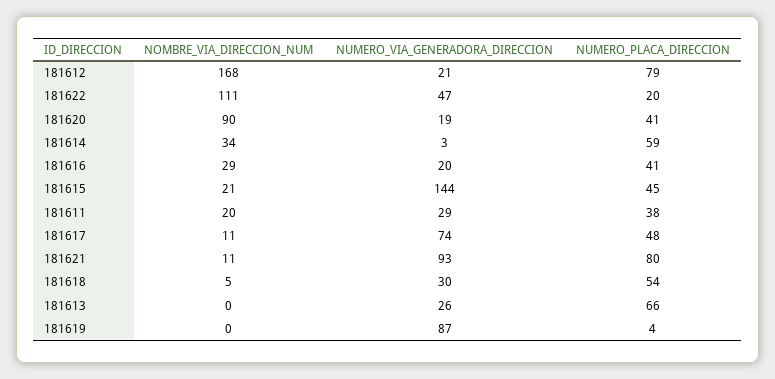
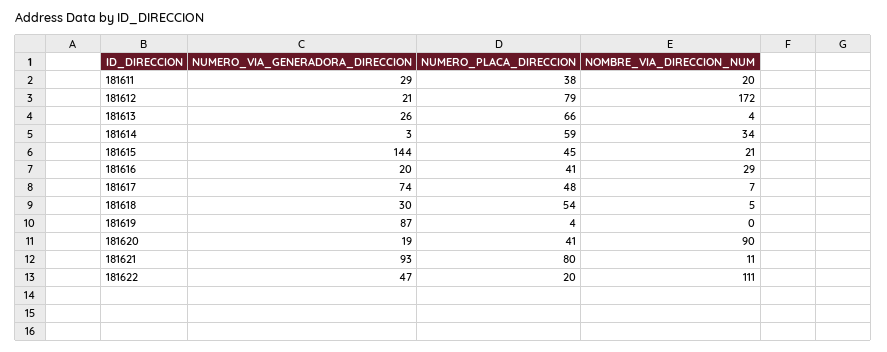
  {
    "NOMBRE_VIA_DIRECCION_NUM": {
-     "181612": 168,
+     "181612": 172,
      "181622": 111,
      "181620": 90,
      "181614": 34,
      "181616": 29,
      "181615": 21,
      "181611": 20,
-     "181617": 11,
+     "181617": 7,
      "181621": 11,
      "181618": 5,
-     "181613": 0,
+     "181613": 4,
      "181619": 0
    },
    "NUMERO_VIA_GENERADORA_DIRECCION": {
      "181612": 21,
      "181622": 47,
      "181620": 19,
      "181614": 3,
      "181616": 20,
      "181615": 144,
      "181611": 29,
      "181617": 74,
      "181621": 93,
      "181618": 30,
      "181613": 26,
      "181619": 87
    },
    "NUMERO_PLACA_DIRECCION": {
      "181612": 79,
      "181622": 20,
      "181620": 41,
      "181614": 59,
      "181616": 41,
      "181615": 45,
      "181611": 38,
      "181617": 48,
      "181621": 80,
      "181618": 54,
      "181613": 66,
      "181619": 4
    }
  }

